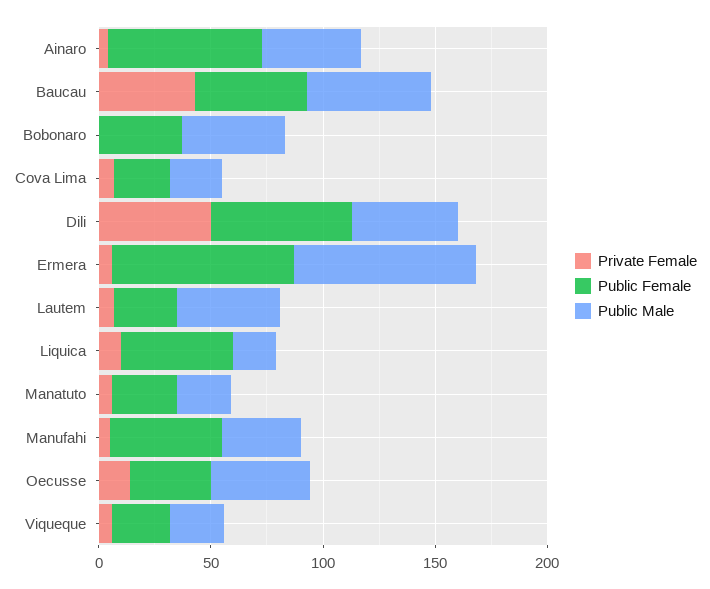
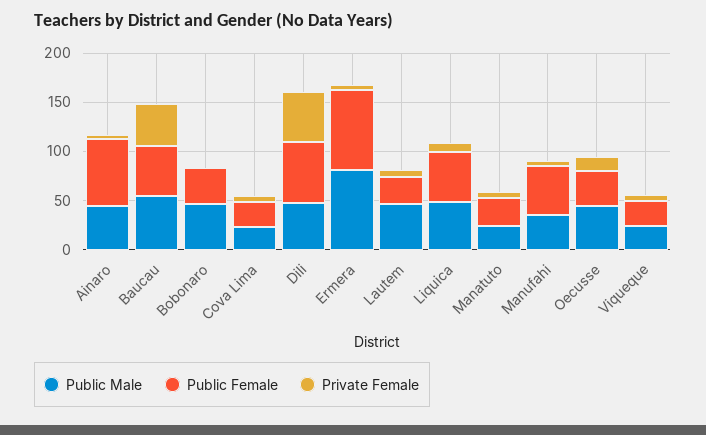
  {
    "Private Female": {
      "Ainaro": 0,
      "Baucau": 40,
      "Bobonaro": 0,
      "Cova Lima": 10,
      "Dili": 50,
      "Ermera": 10,
      "Lautem": 10,
      "Liquica": 10,
      "Manatuto": 10,
      "Manufahi": 10,
      "Oecusse": 10,
      "Viqueque": 10
    },
    "Public Female": {
      "Ainaro": 70,
      "Baucau": 50,
      "Bobonaro": 40,
      "Cova Lima": 30,
      "Dili": 60,
      "Ermera": 80,
      "Lautem": 30,
      "Liquica": 50,
      "Manatuto": 30,
      "Manufahi": 50,
      "Oecusse": 40,
      "Viqueque": 30
    },
    "Public Male": {
      "Ainaro": 40,
      "Baucau": 60,
      "Bobonaro": 50,
      "Cova Lima": 20,
      "Dili": 50,
      "Ermera": 80,
      "Lautem": 50,
-     "Liquica": 20,
+     "Liquica": 50,
      "Manatuto": 20,
      "Manufahi": 40,
      "Oecusse": 40,
      "Viqueque": 20
    }
  }

